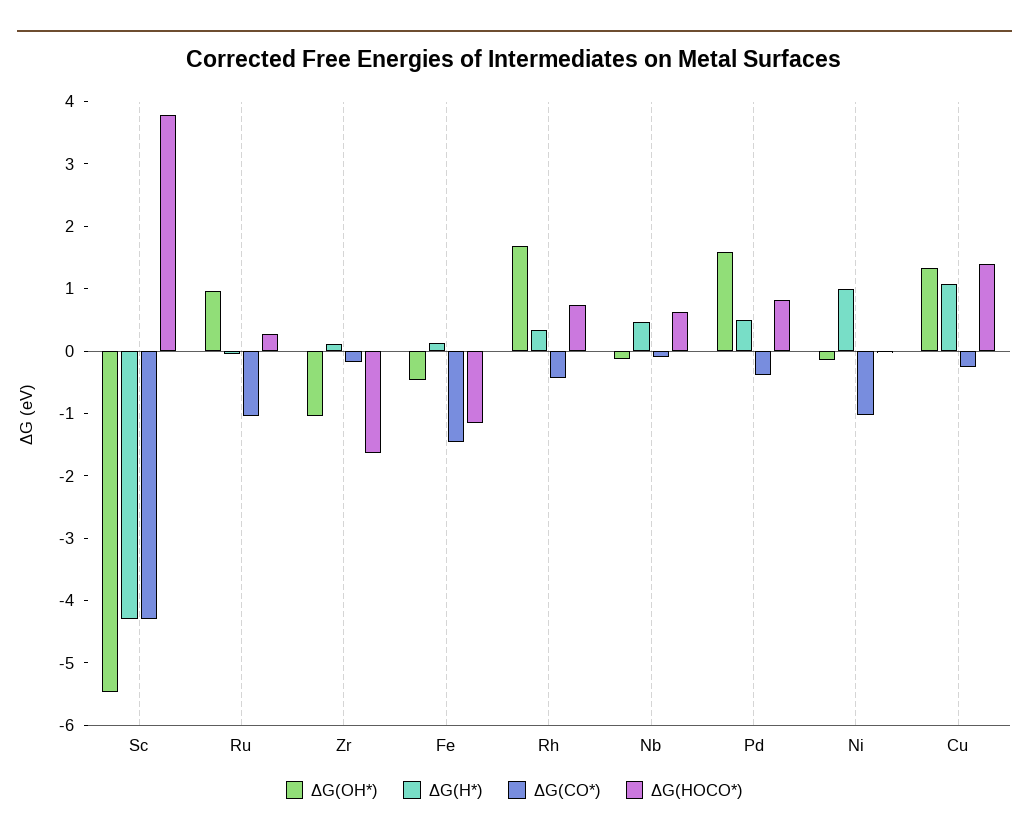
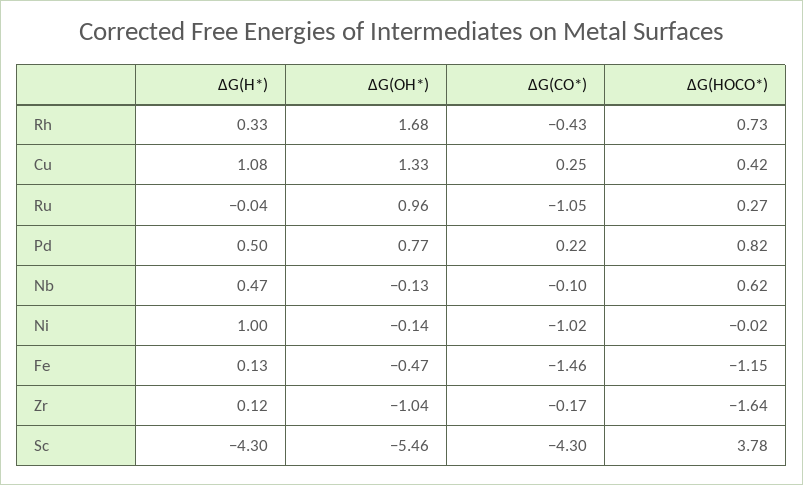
  {
    "ΔG(OH*)": {
      "Sc": -5.46,
      "Ru": 0.96,
      "Zr": -1.04,
      "Fe": -0.47,
      "Rh": 1.68,
      "Nb": -0.13,
-     "Pd": 1.6,
+     "Pd": 0.77,
      "Ni": -0.14,
      "Cu": 1.33
    },
    "ΔG(H*)": {
      "Sc": -4.3,
      "Ru": -0.04,
      "Zr": 0.12,
      "Fe": 0.13,
      "Rh": 0.33,
      "Nb": 0.47,
      "Pd": 0.5,
      "Ni": 1,
      "Cu": 1.08
    },
    "ΔG(CO*)": {
      "Sc": -4.3,
      "Ru": -1.05,
      "Zr": -0.17,
      "Fe": -1.46,
      "Rh": -0.43,
      "Nb": -0.1,
-     "Pd": -0.4,
+     "Pd": 0.22,
      "Ni": -1.02,
-     "Cu": -0.2
+     "Cu": 0.25
    },
    "ΔG(HOCO*)": {
      "Sc": 3.78,
      "Ru": 0.27,
      "Zr": -1.64,
      "Fe": -1.15,
      "Rh": 0.73,
      "Nb": 0.62,
      "Pd": 0.82,
      "Ni": -0.02,
-     "Cu": 1.4
+     "Cu": 0.42
    }
  }

